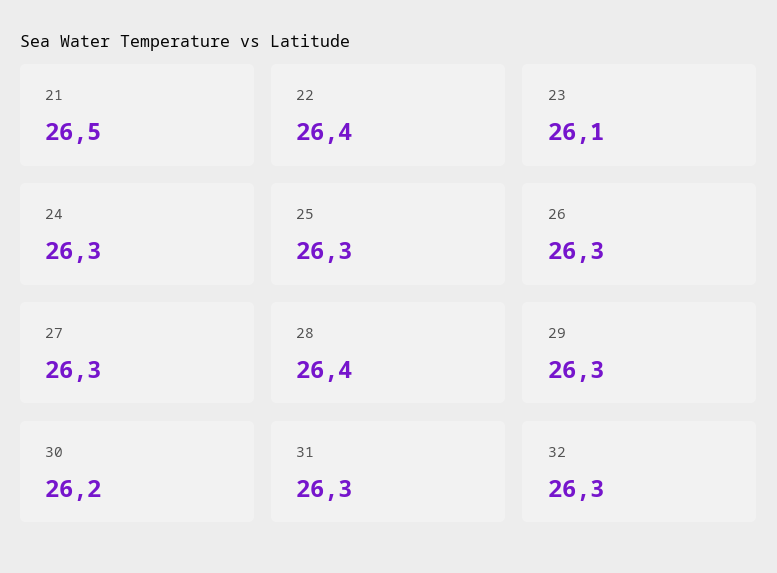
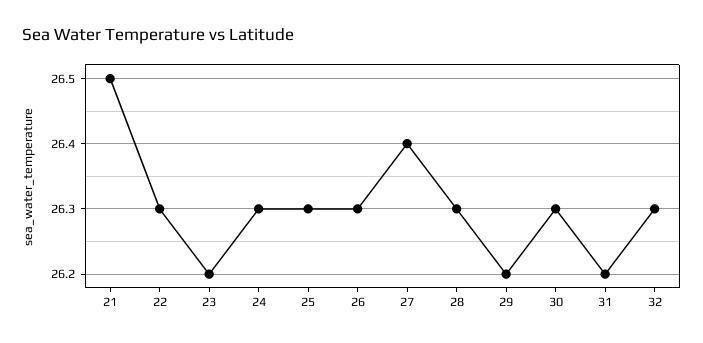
  {
    "21": 26.5,
-   "22": 26.4,
+   "22": 26.3,
-   "23": 26.1,
+   "23": 26.2,
    "24": 26.3,
    "25": 26.3,
    "26": 26.3,
-   "27": 26.3,
+   "27": 26.4,
-   "28": 26.4,
+   "28": 26.3,
-   "29": 26.3,
+   "29": 26.2,
-   "30": 26.2,
+   "30": 26.3,
-   "31": 26.3,
+   "31": 26.2,
    "32": 26.3
  }

